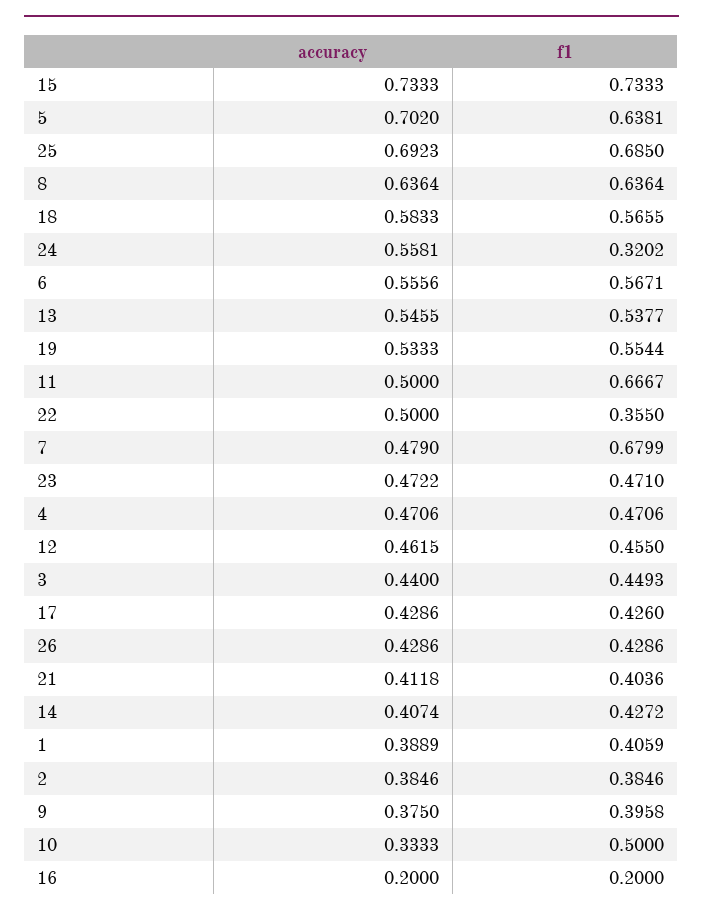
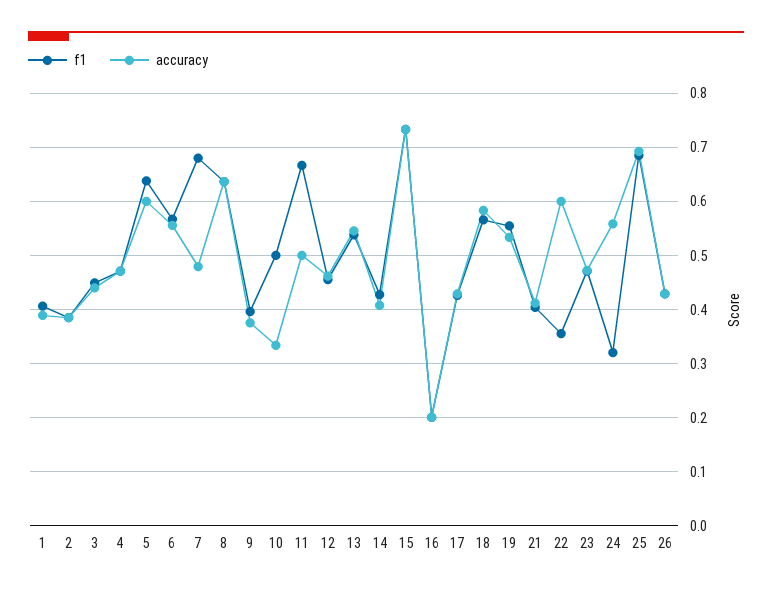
  {
    "accuracy": {
      "15": 0.7333,
-     "5": 0.702,
+     "5": 0.6,
      "25": 0.6923,
      "8": 0.6364,
      "18": 0.5833,
      "24": 0.5581,
      "6": 0.5556,
      "13": 0.5455,
      "19": 0.5333,
      "11": 0.5,
-     "22": 0.5,
+     "22": 0.6,
      "7": 0.479,
      "23": 0.4722,
      "4": 0.4706,
      "12": 0.4615,
      "3": 0.44,
      "17": 0.4286,
      "26": 0.4286,
      "21": 0.4118,
      "14": 0.4074,
      "1": 0.3889,
      "2": 0.3846,
      "9": 0.375,
      "10": 0.3333,
      "16": 0.2
    },
    "f1": {
      "15": 0.7333,
      "5": 0.6381,
      "25": 0.685,
      "8": 0.6364,
      "18": 0.5655,
      "24": 0.3202,
      "6": 0.5671,
      "13": 0.5377,
      "19": 0.5544,
      "11": 0.6667,
      "22": 0.355,
      "7": 0.6799,
      "23": 0.471,
      "4": 0.4706,
      "12": 0.455,
      "3": 0.4493,
      "17": 0.426,
      "26": 0.4286,
      "21": 0.4036,
      "14": 0.4272,
      "1": 0.4059,
      "2": 0.3846,
      "9": 0.3958,
      "10": 0.5,
      "16": 0.2
    }
  }

